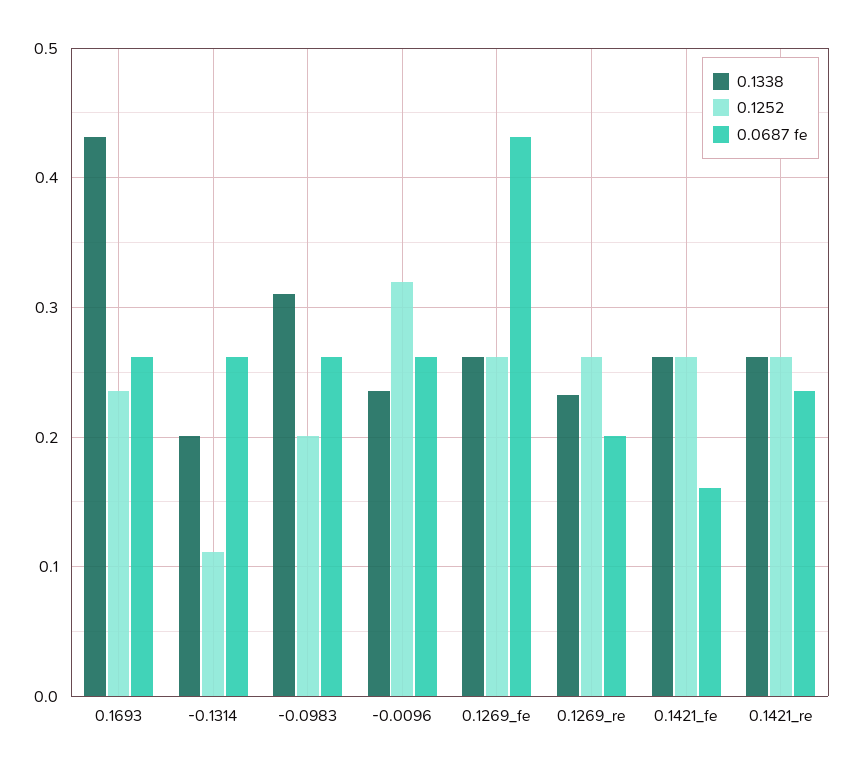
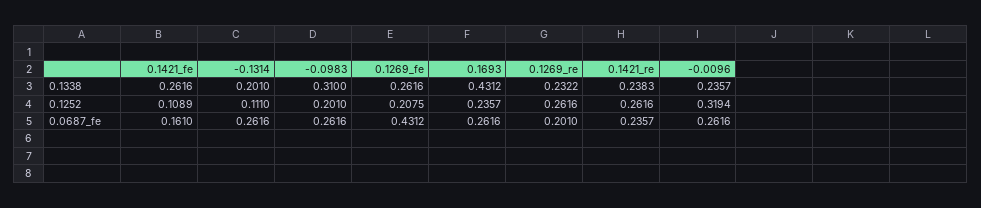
  {
    "0.1338": {
      "0.1693": 0.4312,
      "-0.1314": 0.201,
      "-0.0983": 0.31,
      "-0.0096": 0.2357,
      "0.1269_fe": 0.2616,
      "0.1269_re": 0.2322,
      "0.1421_fe": 0.2616,
-     "0.1421_re": 0.26
+     "0.1421_re": 0.2383
    },
    "0.1252": {
      "0.1693": 0.2357,
      "-0.1314": 0.111,
      "-0.0983": 0.201,
      "-0.0096": 0.3194,
-     "0.1269_fe": 0.26,
+     "0.1269_fe": 0.2075,
      "0.1269_re": 0.2616,
-     "0.1421_fe": 0.26,
+     "0.1421_fe": 0.1089,
      "0.1421_re": 0.2616
    },
    "0.0687 fe": {
      "0.1693": 0.2616,
      "-0.1314": 0.2616,
      "-0.0983": 0.2616,
      "-0.0096": 0.2616,
      "0.1269_fe": 0.4312,
      "0.1269_re": 0.201,
      "0.1421_fe": 0.161,
      "0.1421_re": 0.2357
    }
  }

